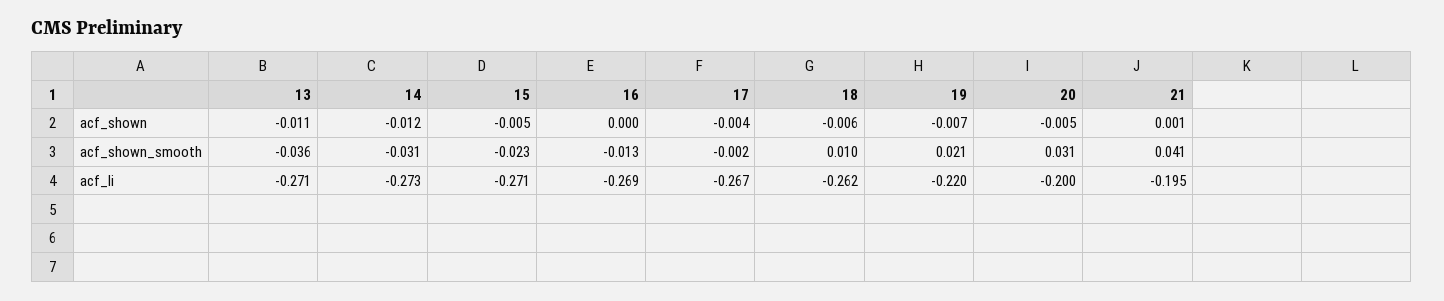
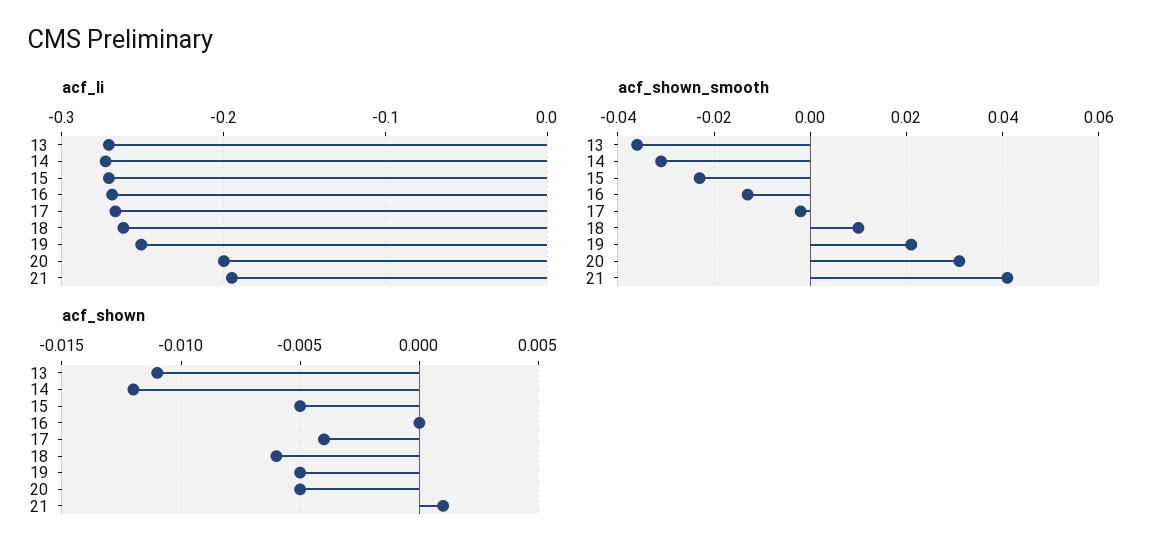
  {
    "acf_shown": {
      "13": -0.011,
      "14": -0.012,
      "15": -0.005,
      "16": 0,
      "17": -0.004,
      "18": -0.006,
-     "19": -0.007,
+     "19": -0.005,
      "20": -0.005,
      "21": 0.001
    },
    "acf_shown_smooth": {
      "13": -0.036,
      "14": -0.031,
      "15": -0.023,
      "16": -0.013,
      "17": -0.002,
      "18": 0.01,
      "19": 0.021,
      "20": 0.031,
      "21": 0.041
    },
    "acf_li": {
      "13": -0.271,
      "14": -0.273,
      "15": -0.271,
      "16": -0.269,
      "17": -0.267,
      "18": -0.262,
-     "19": -0.22,
+     "19": -0.25,
      "20": -0.2,
      "21": -0.195
    }
  }

